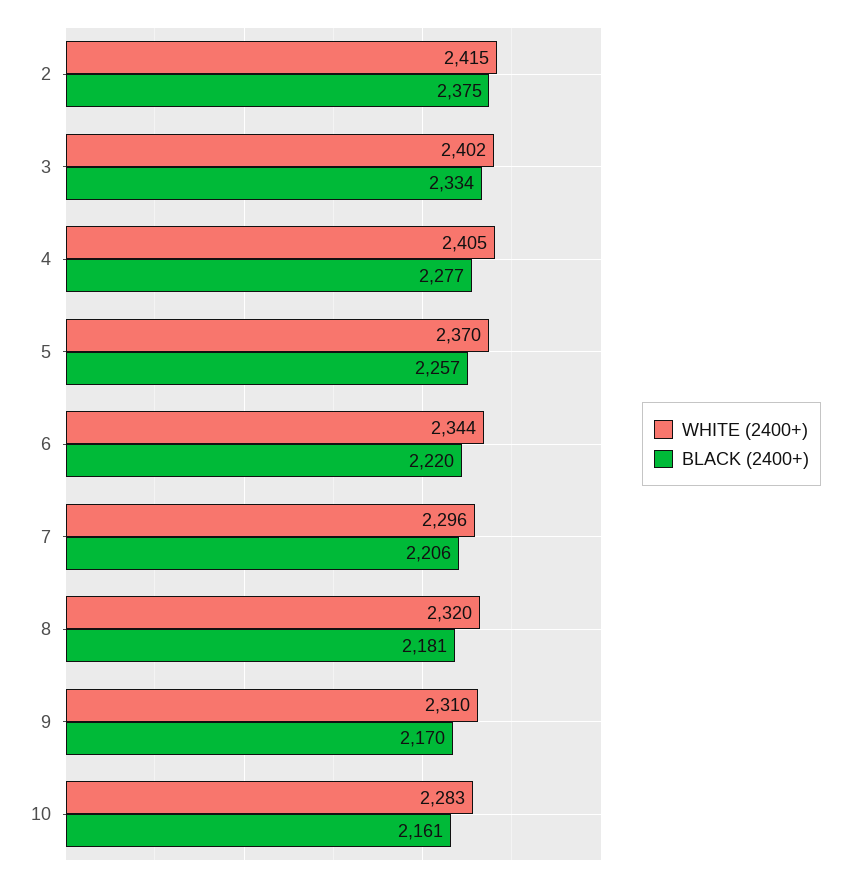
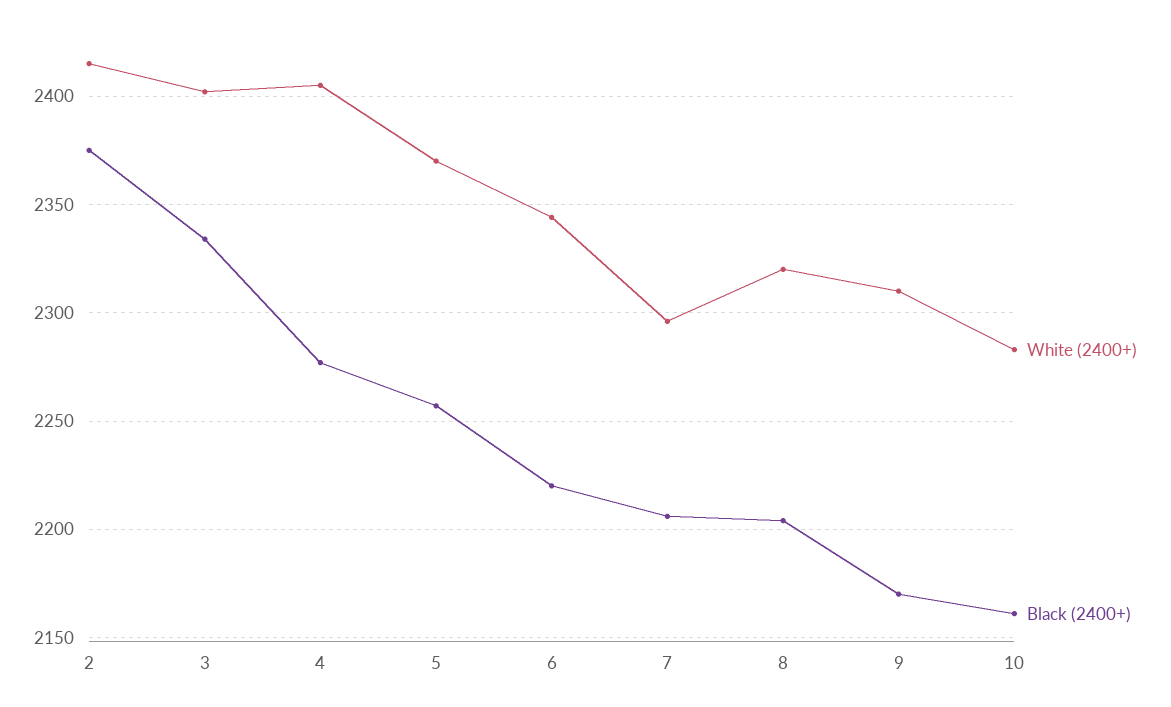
  {
    "WHITE (2400+)": {
      "2": 2415,
      "3": 2402,
      "4": 2405,
      "5": 2370,
      "6": 2344,
      "7": 2296,
      "8": 2320,
      "9": 2310,
      "10": 2283
    },
    "BLACK (2400+)": {
      "2": 2375,
      "3": 2334,
      "4": 2277,
      "5": 2257,
      "6": 2220,
      "7": 2206,
-     "8": 2181,
+     "8": 2205,
      "9": 2170,
      "10": 2161
    }
  }

